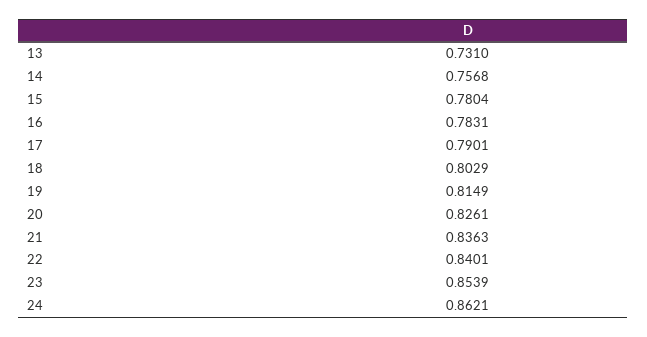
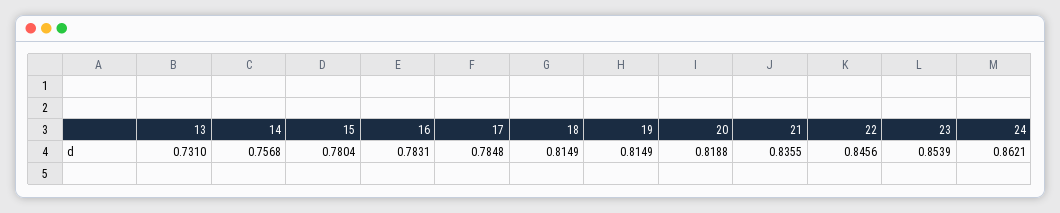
  {
    "13": 0.731,
    "14": 0.7568,
    "15": 0.7804,
    "16": 0.7831,
-   "17": 0.7901,
+   "17": 0.7848,
-   "18": 0.8029,
+   "18": 0.8149,
    "19": 0.8149,
-   "20": 0.8261,
+   "20": 0.8188,
-   "21": 0.8363,
+   "21": 0.8355,
-   "22": 0.8401,
+   "22": 0.8456,
    "23": 0.8539,
    "24": 0.8621
  }

